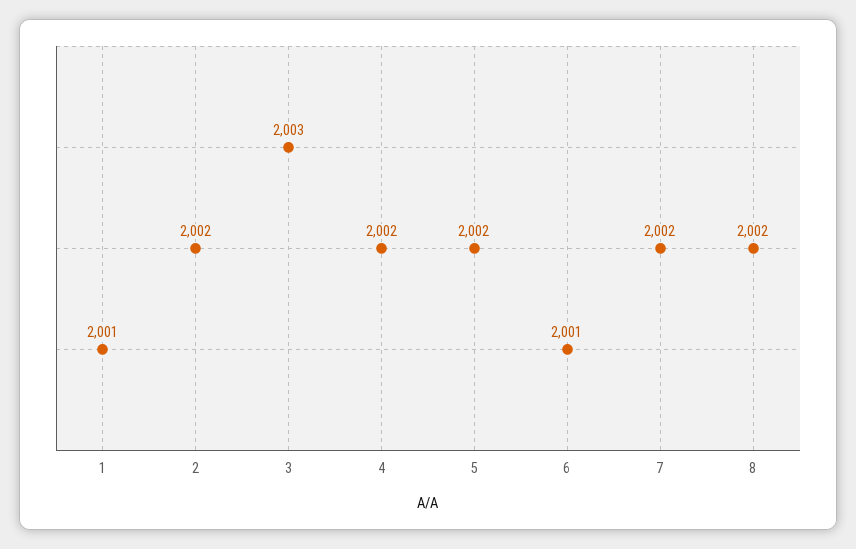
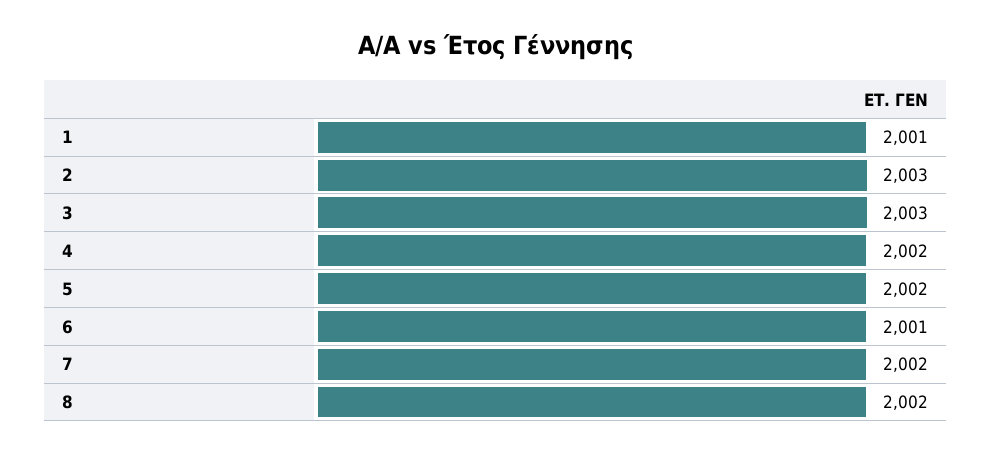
  {
    "1": 2001,
-   "2": 2002,
+   "2": 2003,
    "3": 2003,
    "4": 2002,
    "5": 2002,
    "6": 2001,
    "7": 2002,
    "8": 2002
  }

